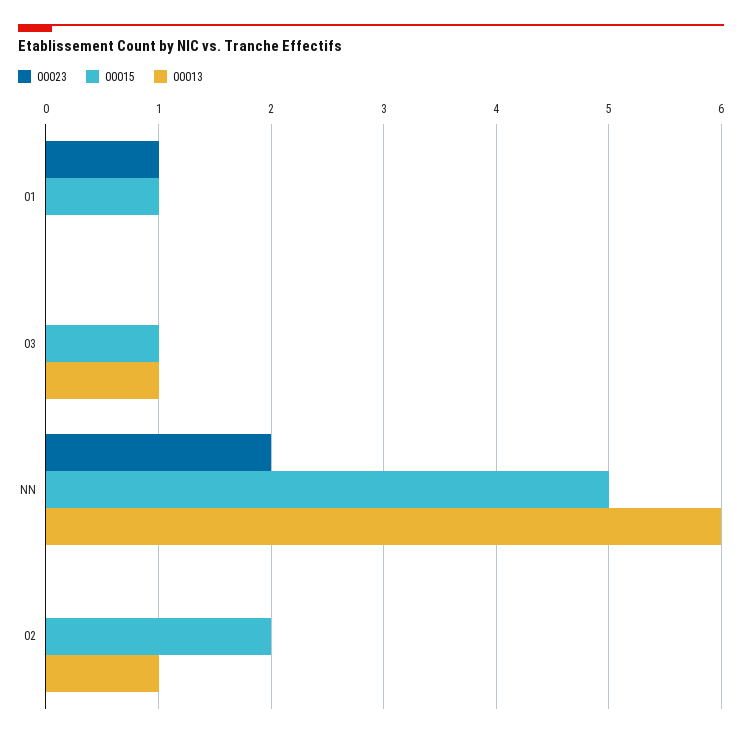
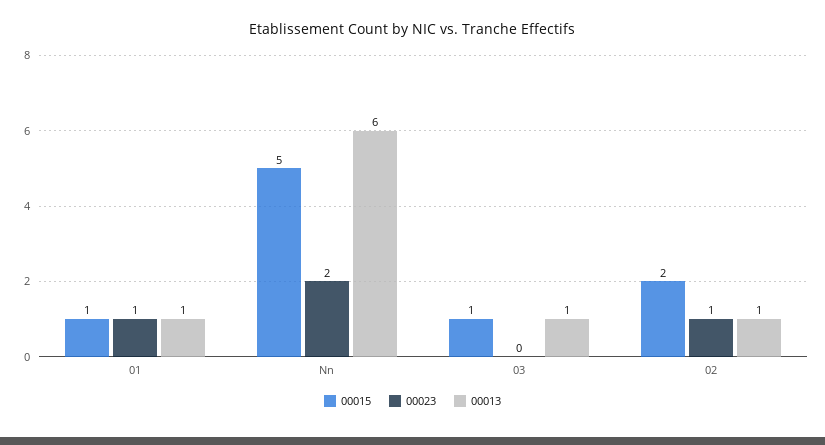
  {
    "00023": {
      "01": 1,
      "03": 0,
      "NN": 2,
-     "02": 0
+     "02": 1
    },
    "00015": {
      "01": 1,
      "03": 1,
      "NN": 5,
      "02": 2
    },
    "00013": {
-     "01": 0,
+     "01": 1,
      "03": 1,
      "NN": 6,
      "02": 1
    }
  }

